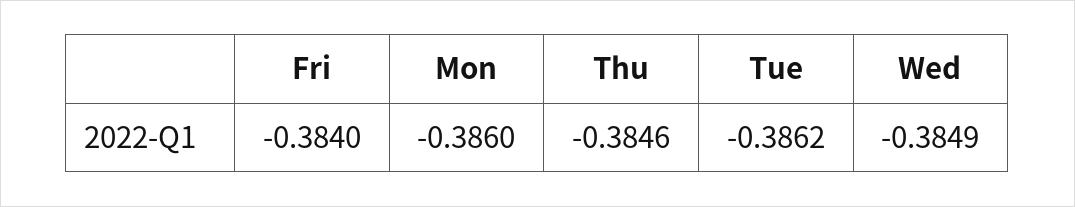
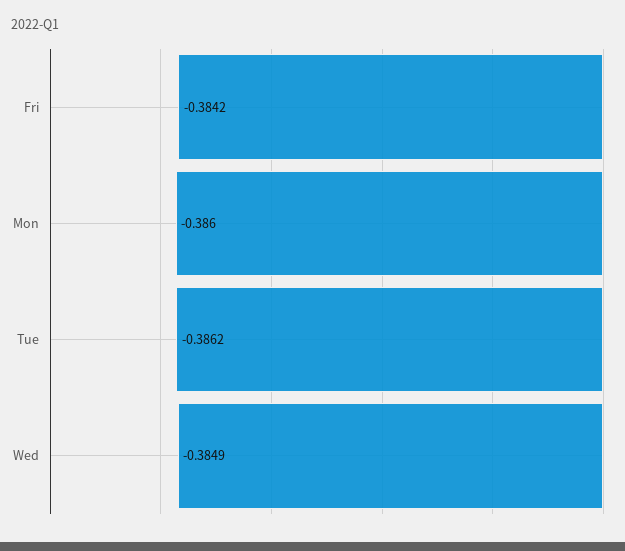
  {
-   "Fri": -0.384,
+   "Fri": -0.3842,
    "Mon": -0.386,
-   "Thu": -0.3846,
    "Tue": -0.3862,
    "Wed": -0.3849
  }

